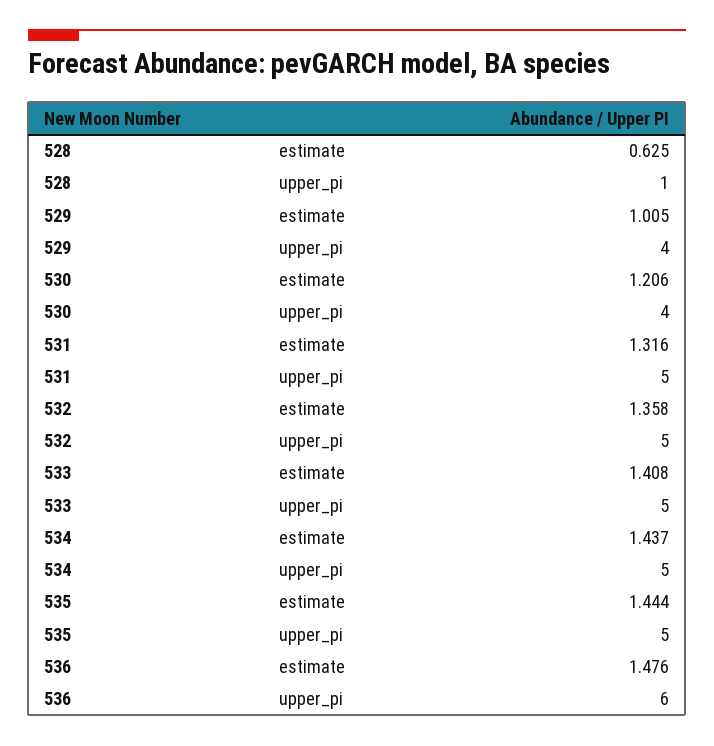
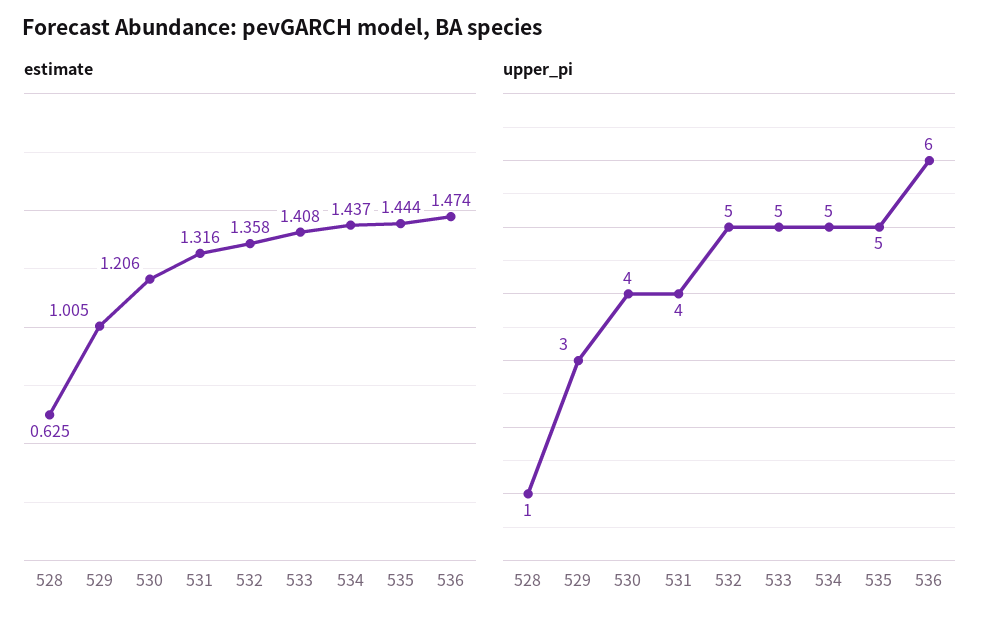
  {
    "estimate": {
      "528": 0.625,
      "529": 1.005,
      "530": 1.206,
      "531": 1.316,
      "532": 1.358,
      "533": 1.408,
      "534": 1.437,
      "535": 1.444,
-     "536": 1.476
+     "536": 1.474
    },
    "upper_pi": {
      "528": 1,
-     "529": 4,
+     "529": 3,
      "530": 4,
-     "531": 5,
+     "531": 4,
      "532": 5,
      "533": 5,
      "534": 5,
      "535": 5,
      "536": 6
    }
  }

